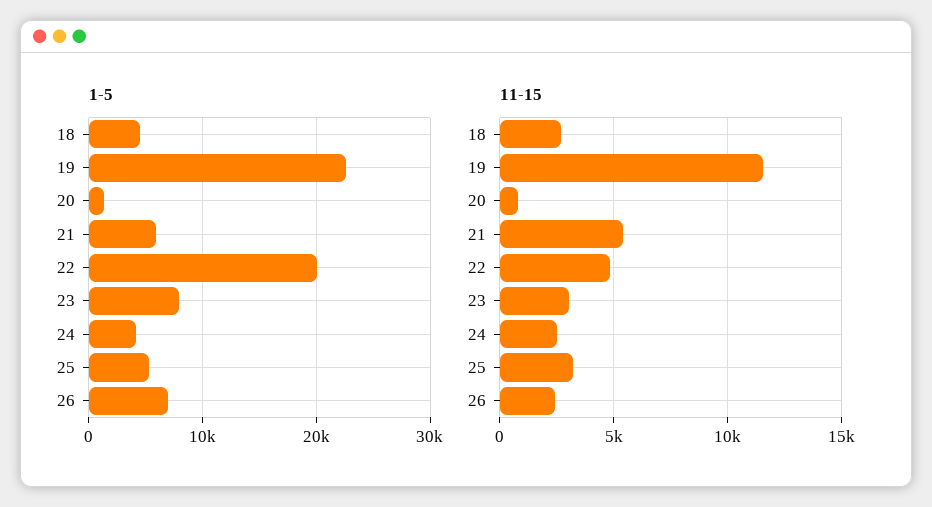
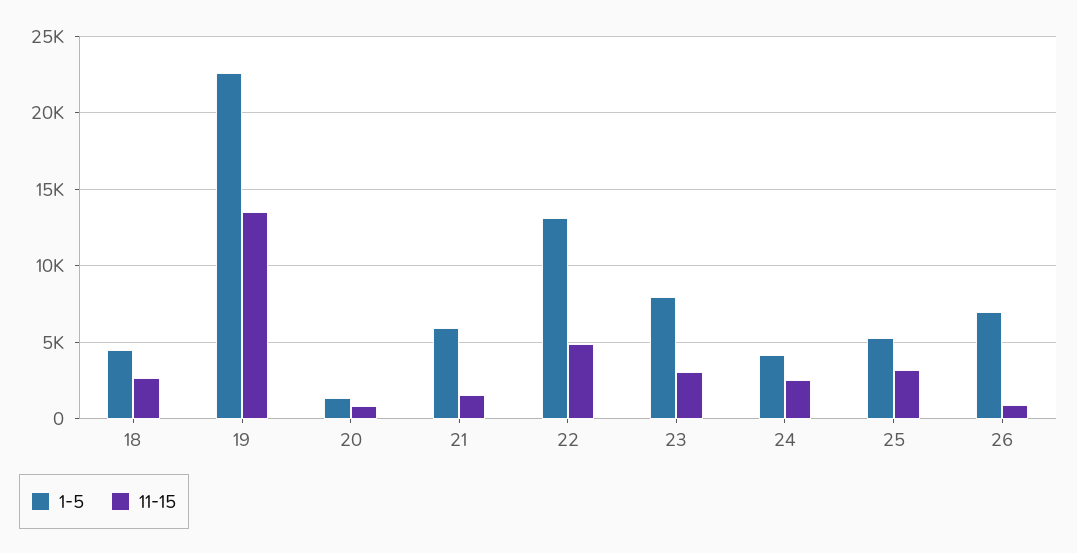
  {
    "1-5": {
      "18": 4500,
      "19": 22500,
      "20": 1500,
      "21": 6000,
-     "22": 20000,
+     "22": 13000,
      "23": 8000,
      "24": 4000,
      "25": 5500,
      "26": 7000
    },
    "11-15": {
      "18": 2500,
-     "19": 11500,
+     "19": 13500,
      "20": 1000,
-     "21": 5500,
+     "21": 1500,
      "22": 5000,
      "23": 3000,
      "24": 2500,
      "25": 3000,
-     "26": 2500
+     "26": 1000
    }
  }

